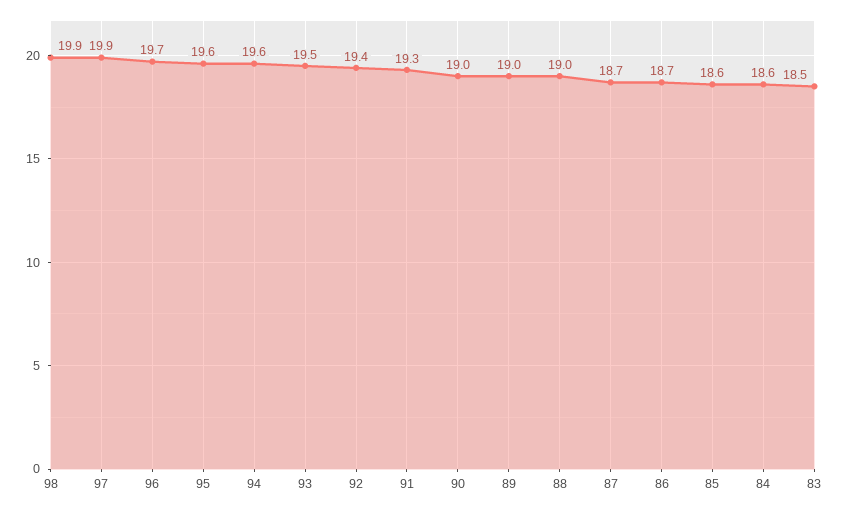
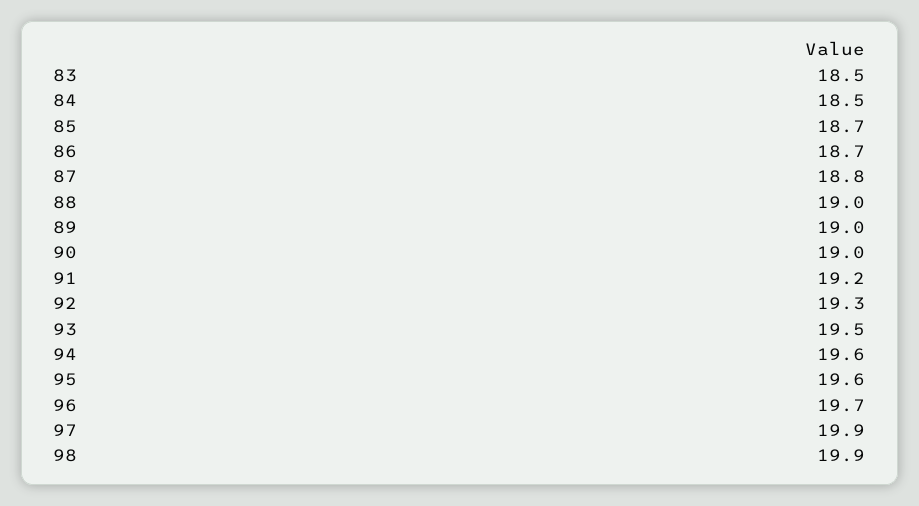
  {
    "98": 19.9,
    "97": 19.9,
    "96": 19.7,
    "95": 19.6,
    "94": 19.6,
    "93": 19.5,
-   "92": 19.4,
+   "92": 19.3,
-   "91": 19.3,
+   "91": 19.2,
    "90": 19,
    "89": 19,
    "88": 19,
-   "87": 18.7,
+   "87": 18.8,
    "86": 18.7,
-   "85": 18.6,
+   "85": 18.7,
-   "84": 18.6,
+   "84": 18.5,
    "83": 18.5
  }

